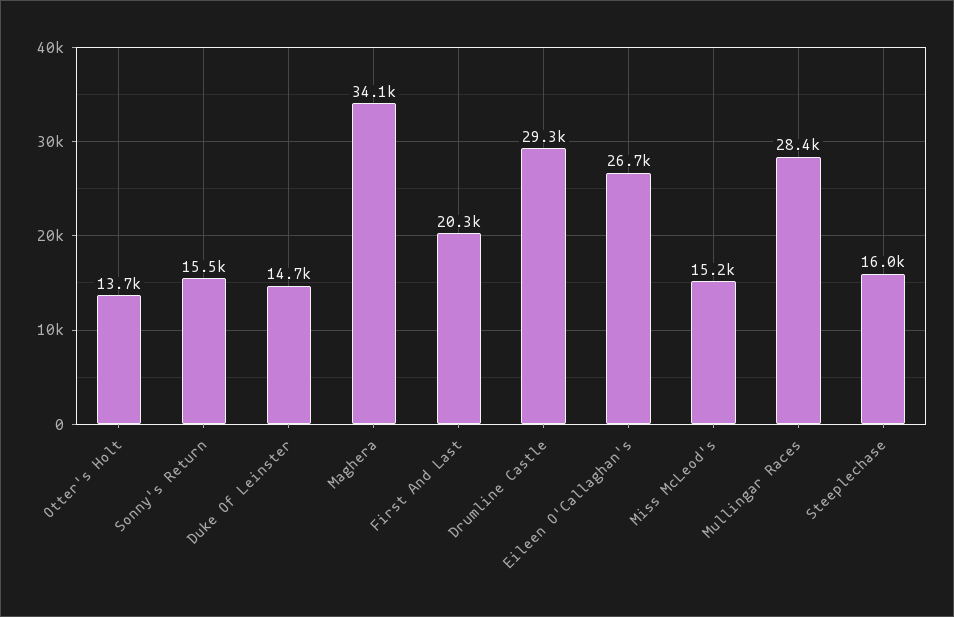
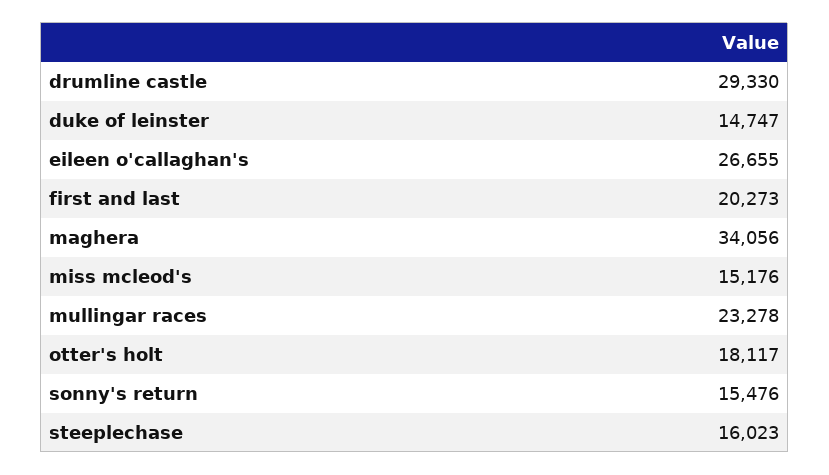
  {
-   "Otter's Holt": 13700,
+   "Otter's Holt": 18117,
    "Sonny's Return": 15476,
    "Duke Of Leinster": 14747,
    "Maghera": 34056,
    "First And Last": 20273,
    "Drumline Castle": 29330,
    "Eileen O'Callaghan's": 26655,
    "Miss McLeod's": 15176,
-   "Mullingar Races": 28400,
+   "Mullingar Races": 23278,
    "Steeplechase": 16023
  }

